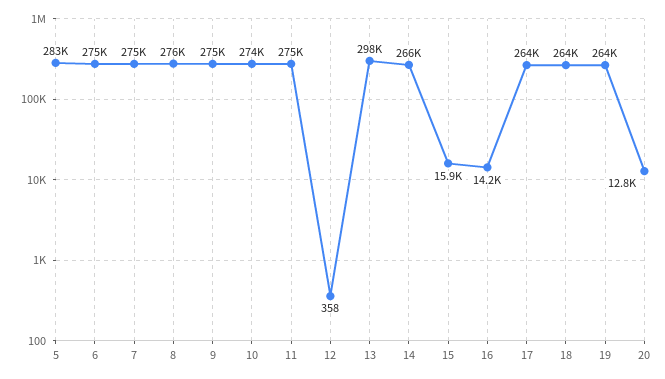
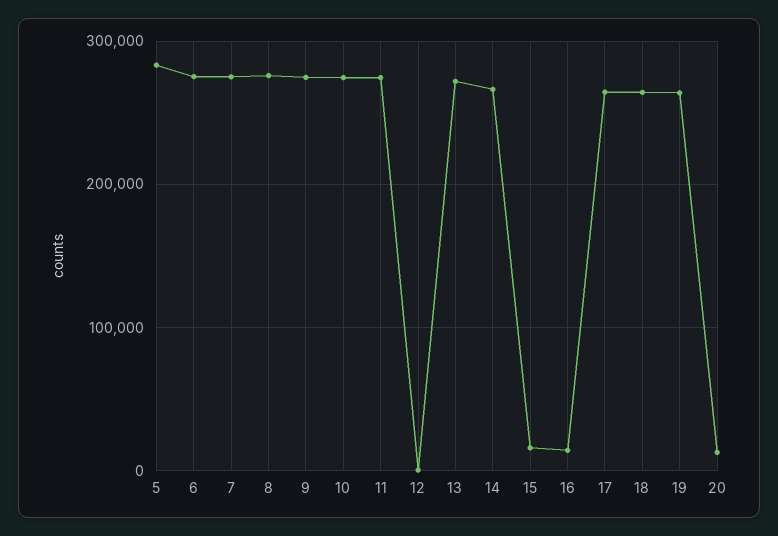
  {
    "5": 283000,
    "6": 275000,
    "7": 275000,
    "8": 276000,
    "9": 275000,
    "10": 274000,
    "11": 275000,
    "12": 358,
-   "13": 298000,
+   "13": 270000,
    "14": 266000,
    "15": 15900,
    "16": 14200,
    "17": 264000,
    "18": 264000,
    "19": 264000,
    "20": 12800
  }

